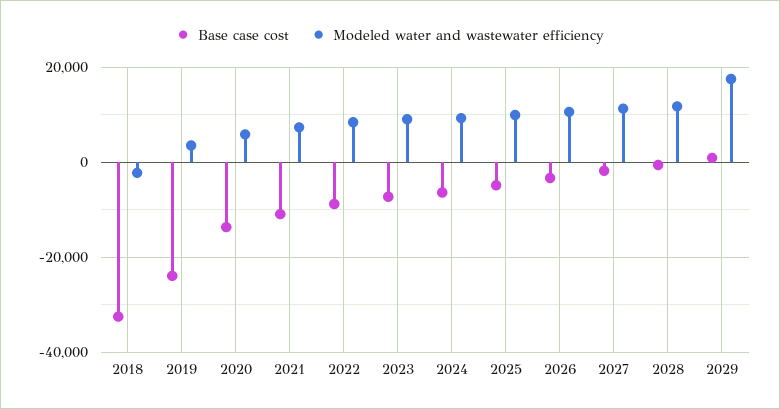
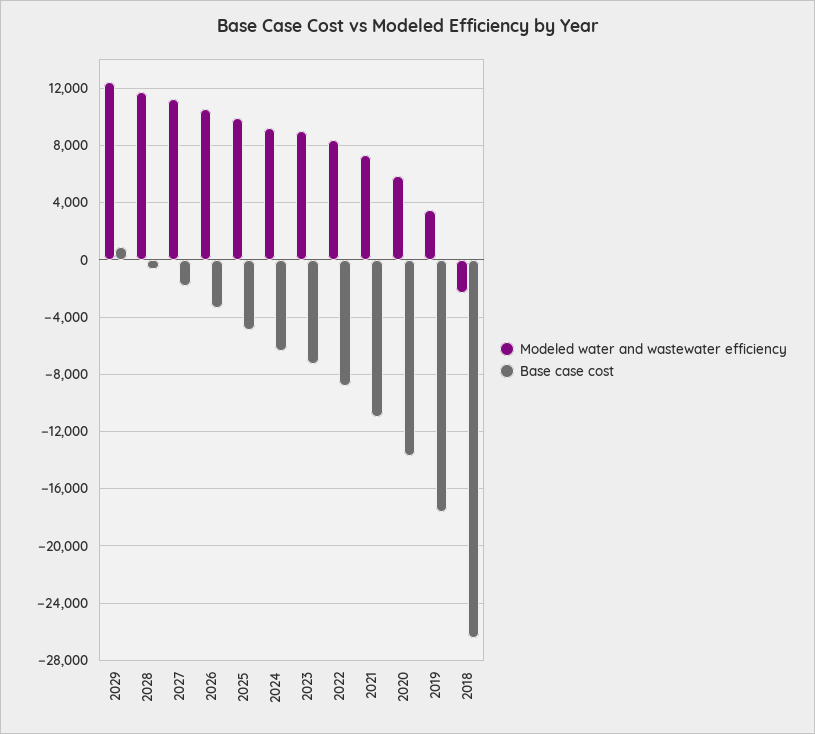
  {
    "Base case cost": {
-     "2018": -32000,
+     "2018": -26500,
-     "2019": -24000,
+     "2019": -17500,
      "2020": -13500,
      "2021": -11000,
      "2022": -9000,
      "2023": -7500,
      "2024": -6500,
      "2025": -5000,
      "2026": -3500,
      "2027": -2000,
      "2028": -500,
      "2029": 1000
    },
    "Modeled water and wastewater efficiency": {
      "2018": -2500,
      "2019": 3500,
      "2020": 6000,
      "2021": 7500,
      "2022": 8500,
      "2023": 9000,
      "2024": 9000,
      "2025": 10000,
      "2026": 10500,
      "2027": 11500,
      "2028": 11500,
-     "2029": 18000
+     "2029": 12500
    }
  }

